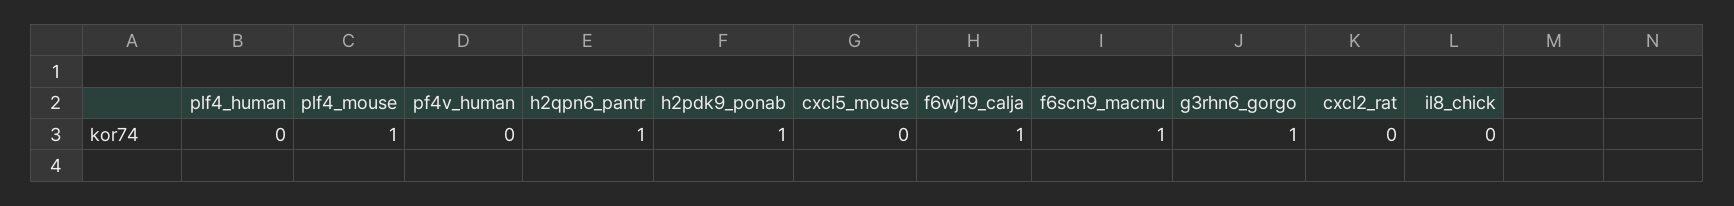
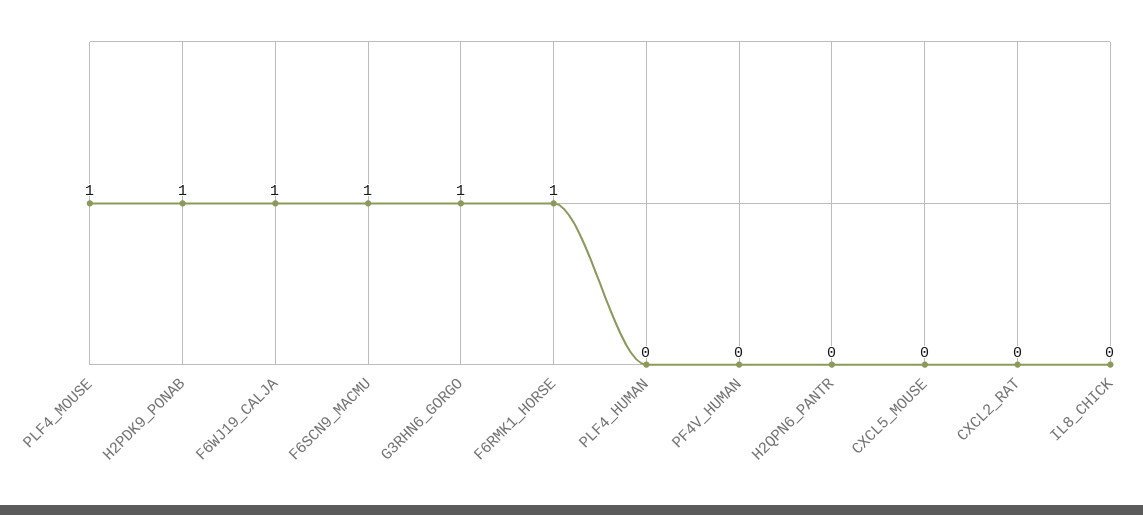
  {
    "plf4_human": 0,
    "plf4_mouse": 1,
    "pf4v_human": 0,
-   "h2qpn6_pantr": 1,
+   "h2qpn6_pantr": 0,
    "h2pdk9_ponab": 1,
    "cxcl5_mouse": 0,
    "f6wj19_calja": 1,
    "f6scn9_macmu": 1,
    "g3rhn6_gorgo": 1,
    "cxcl2_rat": 0,
-   "il8_chick": 0
+   "il8_chick": 0,
+   "F6RMK1_HORSE": 1
  }

